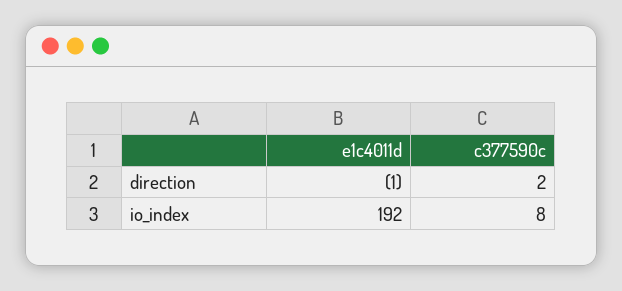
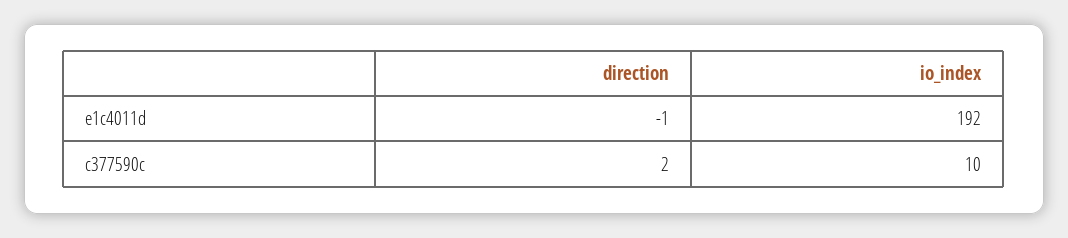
  {
    "e1c4011d": {
      "direction": -1,
      "io_index": 192
    },
    "c377590c": {
      "direction": 2,
-     "io_index": 8
+     "io_index": 10
    }
  }

